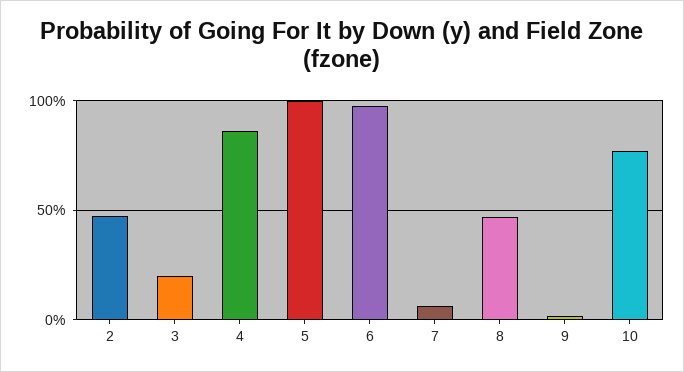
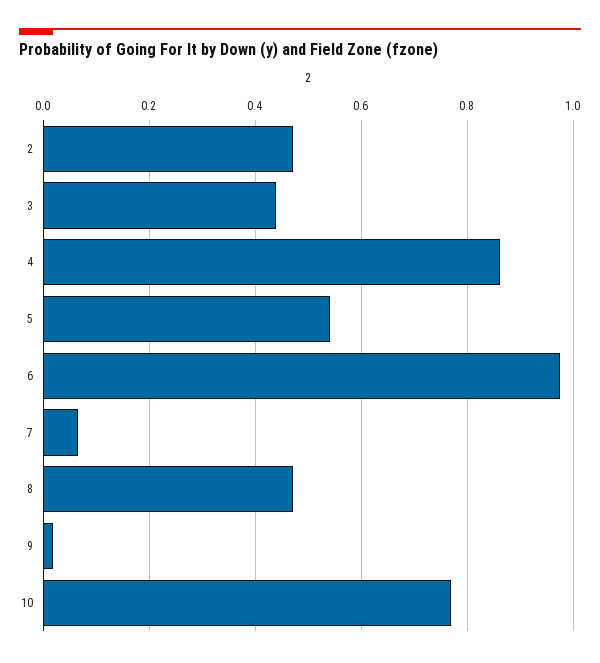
  {
    "2": 0.48,
-   "3": 0.2,
+   "3": 0.44,
    "4": 0.86,
-   "5": 1,
+   "5": 0.54,
    "6": 0.98,
    "7": 0.06,
    "8": 0.48,
    "9": 0.02,
    "10": 0.76
  }

